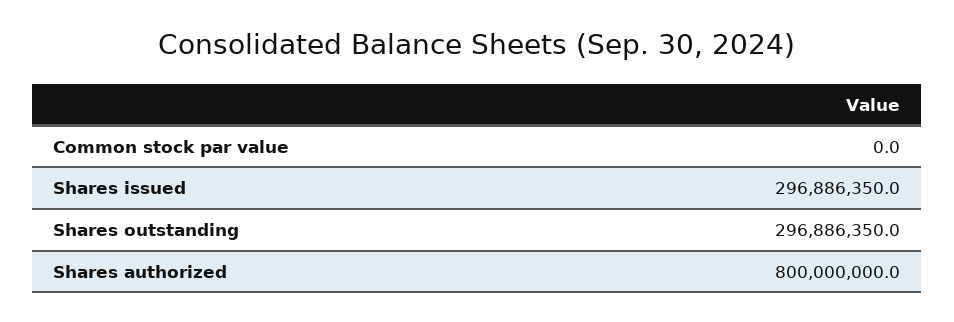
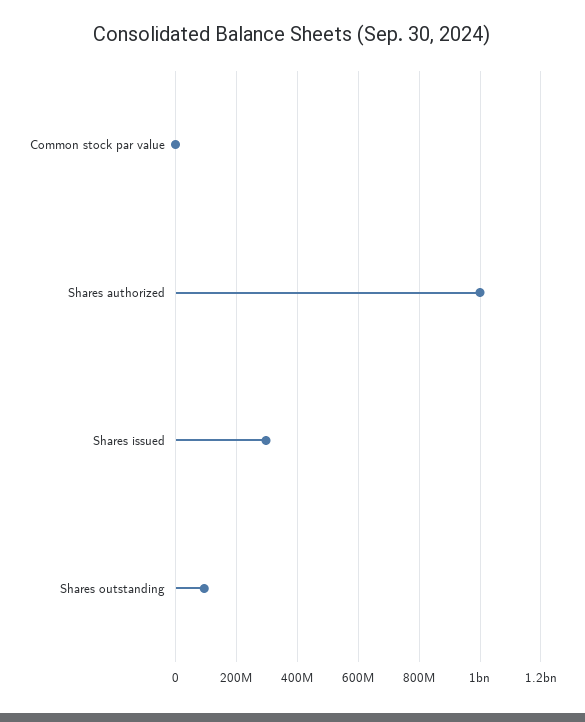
  {
    "Common stock par value": 0,
    "Shares issued": 296886350,
-   "Shares outstanding": 296886350,
+   "Shares outstanding": 100000000,
-   "Shares authorized": 800000000
+   "Shares authorized": 1000000000
  }

